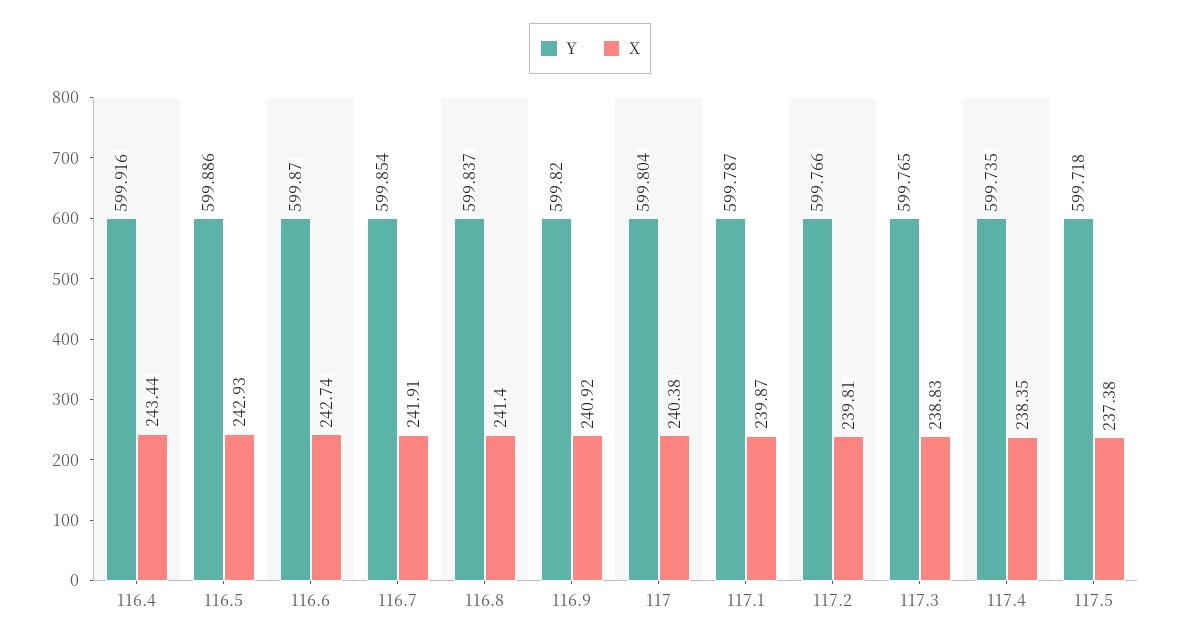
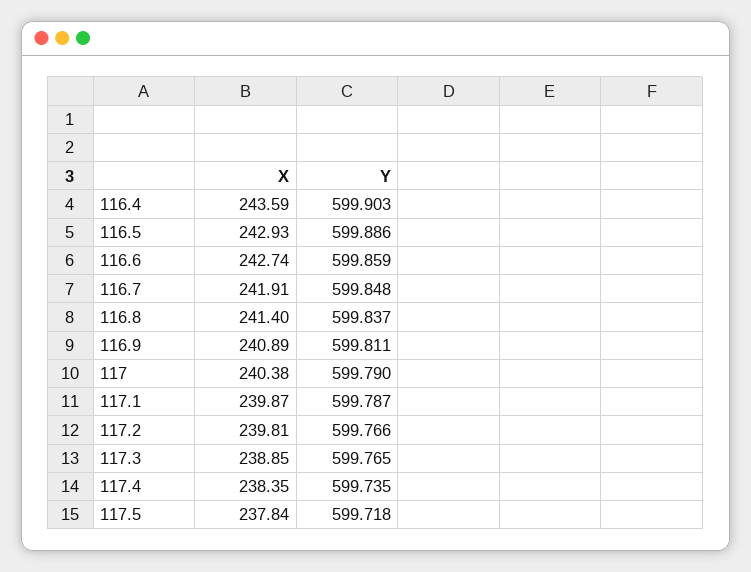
  {
    "Y": {
-     "116.4": 599.916,
+     "116.4": 599.903,
      "116.5": 599.886,
-     "116.6": 599.87,
+     "116.6": 599.859,
-     "116.7": 599.854,
+     "116.7": 599.848,
      "116.8": 599.837,
-     "116.9": 599.82,
+     "116.9": 599.811,
-     "117": 599.804,
+     "117": 599.79,
      "117.1": 599.787,
      "117.2": 599.766,
      "117.3": 599.765,
      "117.4": 599.735,
      "117.5": 599.718
    },
    "X": {
-     "116.4": 243.44,
+     "116.4": 243.59,
      "116.5": 242.93,
      "116.6": 242.74,
      "116.7": 241.91,
      "116.8": 241.4,
-     "116.9": 240.92,
+     "116.9": 240.89,
      "117": 240.38,
      "117.1": 239.87,
      "117.2": 239.81,
-     "117.3": 238.83,
+     "117.3": 238.85,
      "117.4": 238.35,
-     "117.5": 237.38
+     "117.5": 237.84
    }
  }

